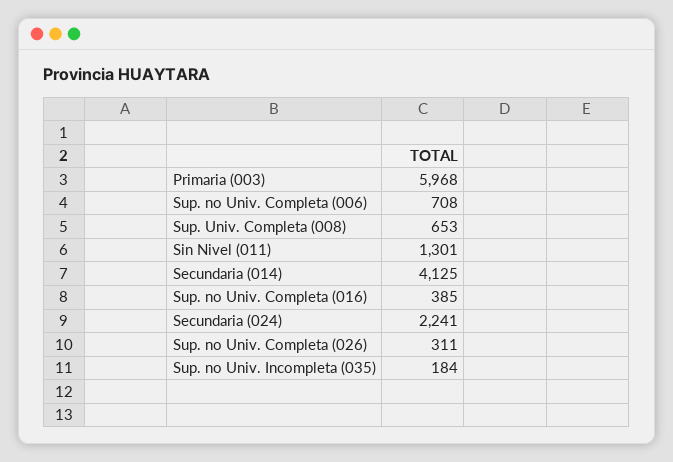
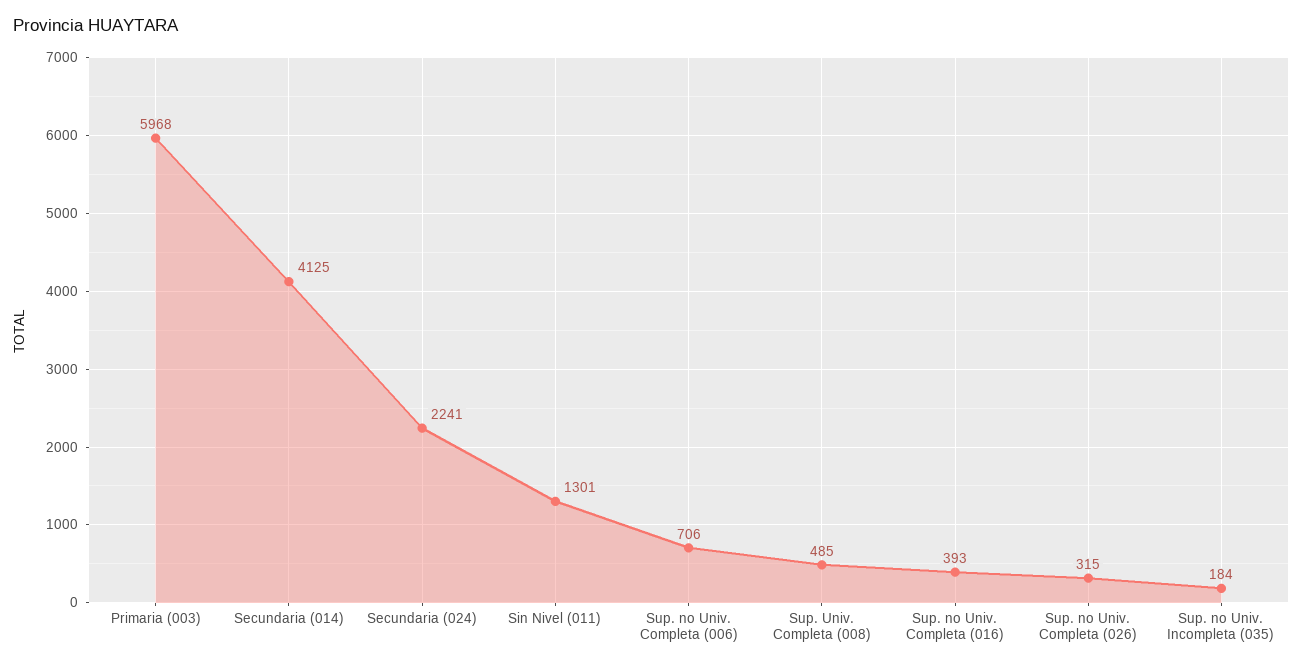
  {
    "Primaria (003)": 5968,
-   "Sup. no Univ. Completa (006)": 708,
+   "Sup. no Univ. Completa (006)": 706,
-   "Sup. Univ. Completa (008)": 653,
+   "Sup. Univ. Completa (008)": 485,
    "Sin Nivel (011)": 1301,
    "Secundaria (014)": 4125,
-   "Sup. no Univ. Completa (016)": 385,
+   "Sup. no Univ. Completa (016)": 393,
    "Secundaria (024)": 2241,
-   "Sup. no Univ. Completa (026)": 311,
+   "Sup. no Univ. Completa (026)": 315,
    "Sup. no Univ. Incompleta (035)": 184
  }

